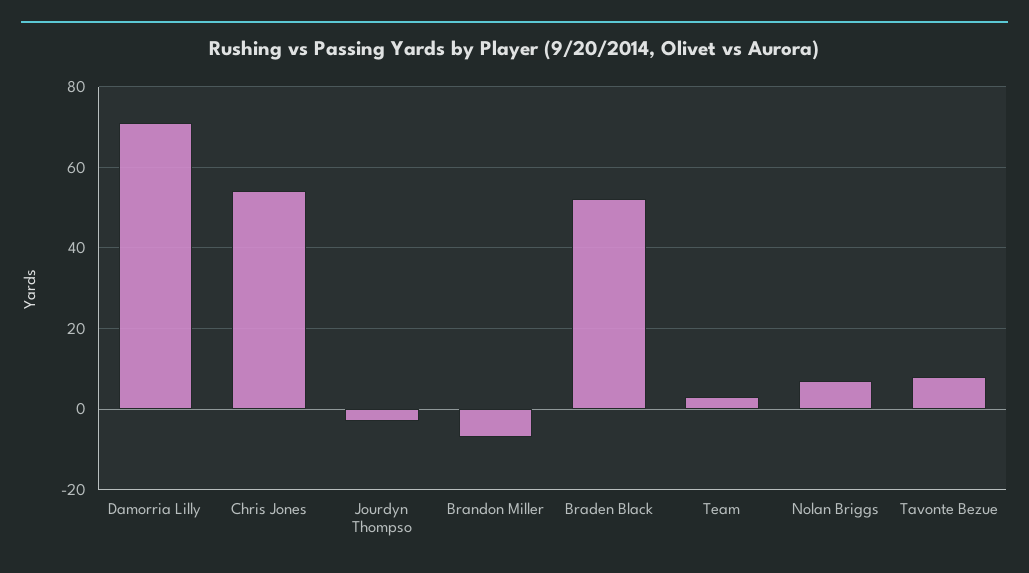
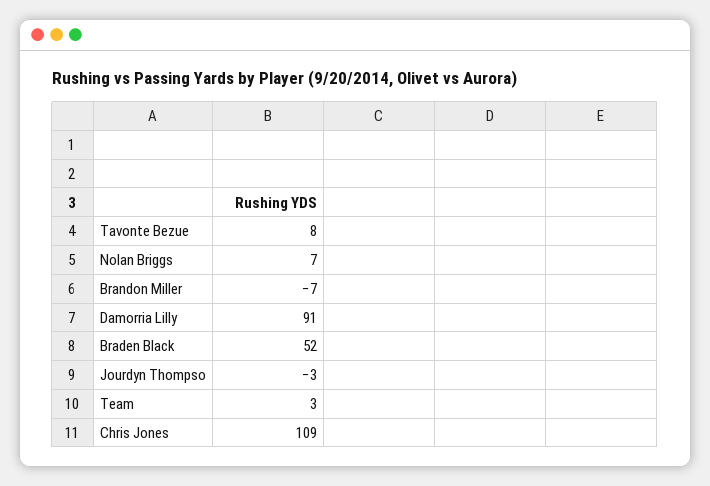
  {
-   "Damorria Lilly": 70,
+   "Damorria Lilly": 91,
-   "Chris Jones": 55,
+   "Chris Jones": 109,
    "Jourdyn Thompso": -3,
    "Brandon Miller": -7,
    "Braden Black": 52,
    "Team": 3,
    "Nolan Briggs": 7,
    "Tavonte Bezue": 8
  }

